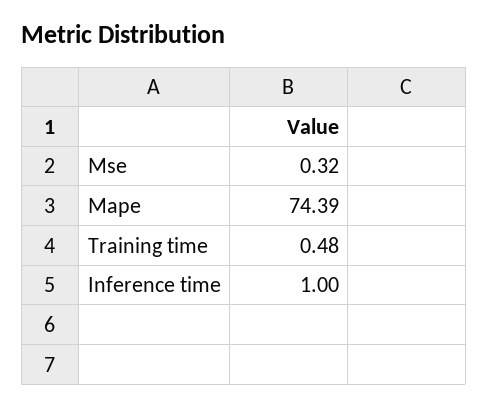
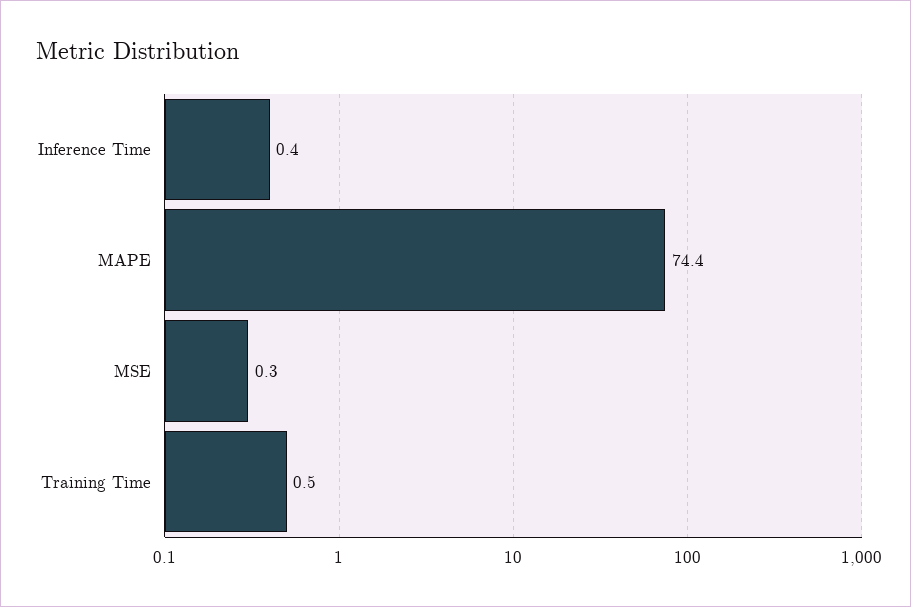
  {
    "Mse": 0.32,
    "Mape": 74.39,
    "Training time": 0.48,
-   "Inference time": 1
+   "Inference time": 0.4
  }

